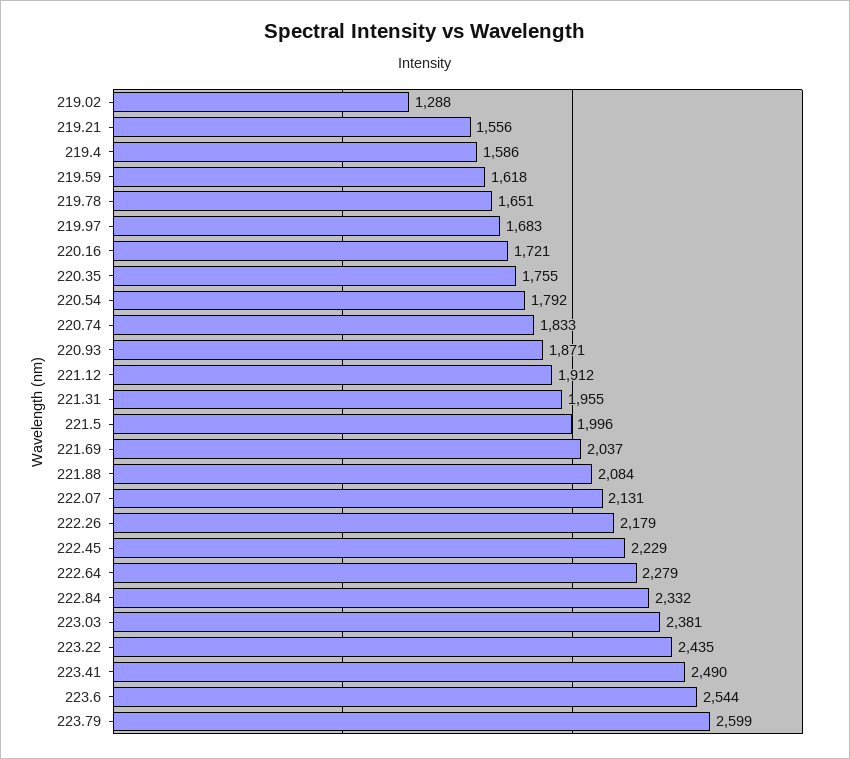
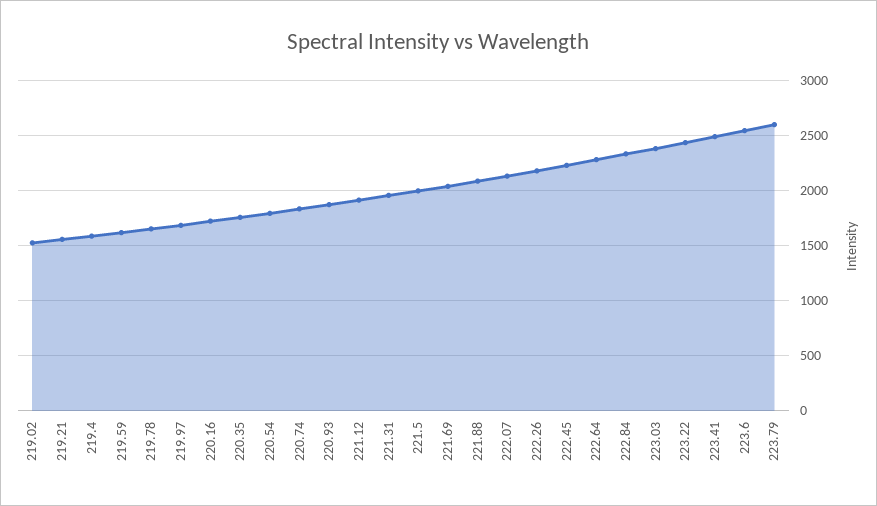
  {
-   "219.02": 1288,
+   "219.02": 1500,
    "219.21": 1556,
    "219.4": 1586,
    "219.59": 1618,
    "219.78": 1651,
    "219.97": 1683,
    "220.16": 1721,
    "220.35": 1755,
    "220.54": 1792,
    "220.74": 1833,
    "220.93": 1871,
    "221.12": 1912,
    "221.31": 1955,
    "221.5": 1996,
    "221.69": 2037,
    "221.88": 2084,
    "222.07": 2131,
    "222.26": 2179,
    "222.45": 2229,
    "222.64": 2279,
    "222.84": 2332,
    "223.03": 2381,
    "223.22": 2435,
    "223.41": 2490,
    "223.6": 2544,
    "223.79": 2599
  }

